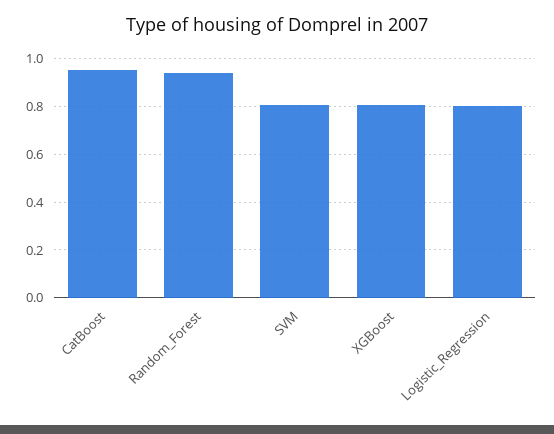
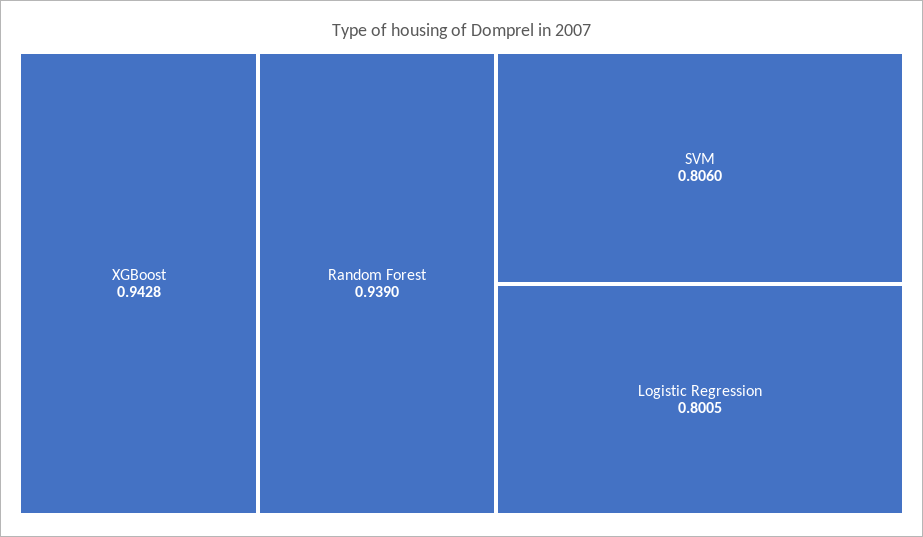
  {
-   "CatBoost": 0.95,
    "Random_Forest": 0.939,
    "SVM": 0.806,
-   "XGBoost": 0.8,
+   "XGBoost": 0.9428,
    "Logistic_Regression": 0.8005
  }

